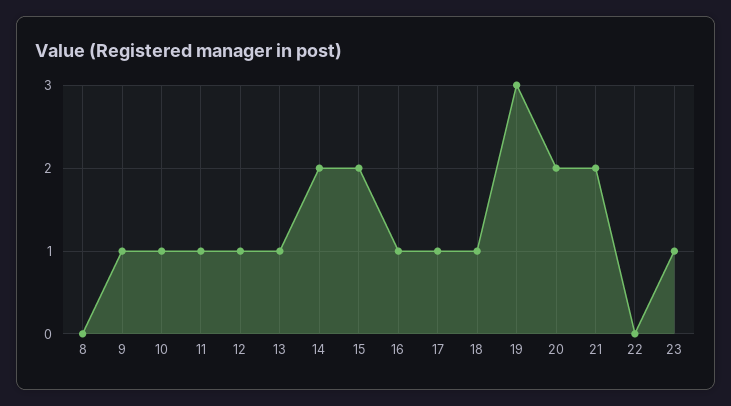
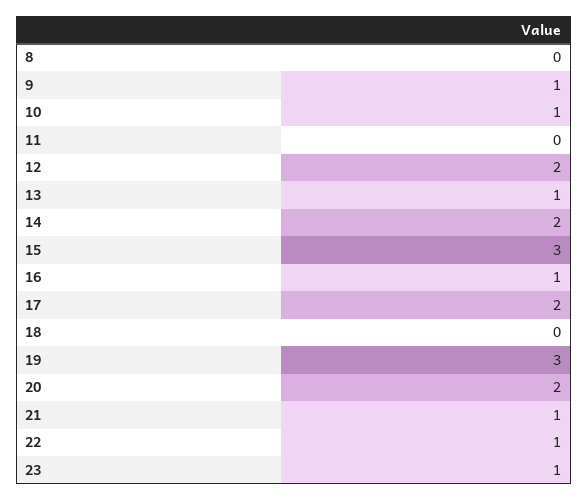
  {
    "8": 0,
    "9": 1,
    "10": 1,
-   "11": 1,
+   "11": 0,
-   "12": 1,
+   "12": 2,
    "13": 1,
    "14": 2,
-   "15": 2,
+   "15": 3,
    "16": 1,
-   "17": 1,
+   "17": 2,
-   "18": 1,
+   "18": 0,
    "19": 3,
    "20": 2,
-   "21": 2,
+   "21": 1,
-   "22": 0,
+   "22": 1,
    "23": 1
  }

